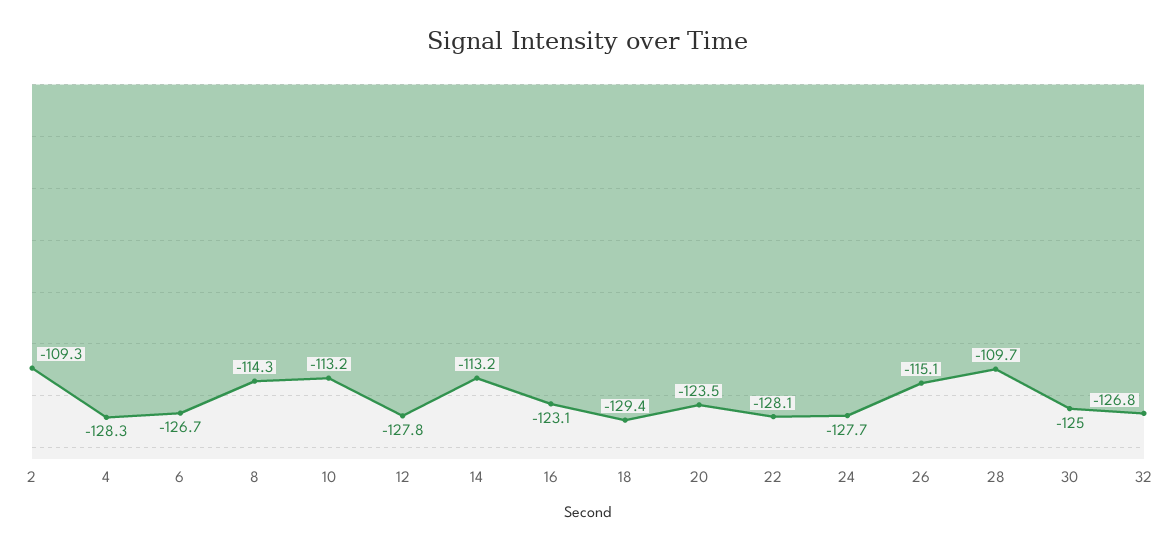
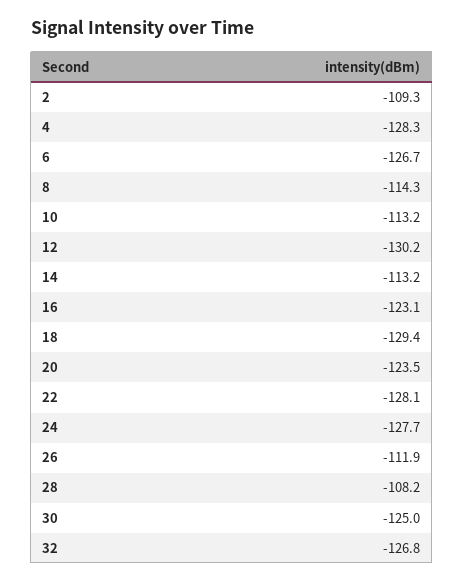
  {
    "2": -109.3,
    "4": -128.3,
    "6": -126.7,
    "8": -114.3,
    "10": -113.2,
-   "12": -127.8,
+   "12": -130.2,
    "14": -113.2,
    "16": -123.1,
    "18": -129.4,
    "20": -123.5,
    "22": -128.1,
    "24": -127.7,
-   "26": -115.1,
+   "26": -111.9,
-   "28": -109.7,
+   "28": -108.2,
    "30": -125,
    "32": -126.8
  }

